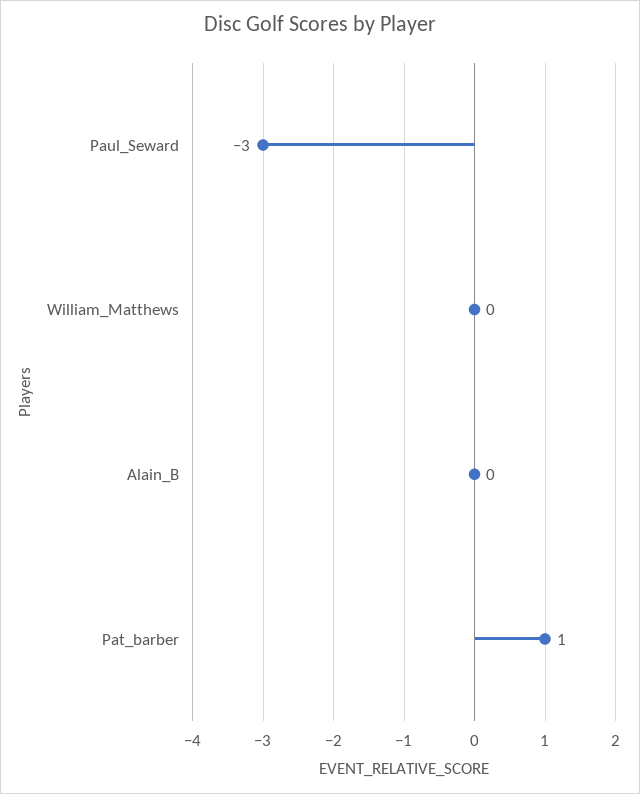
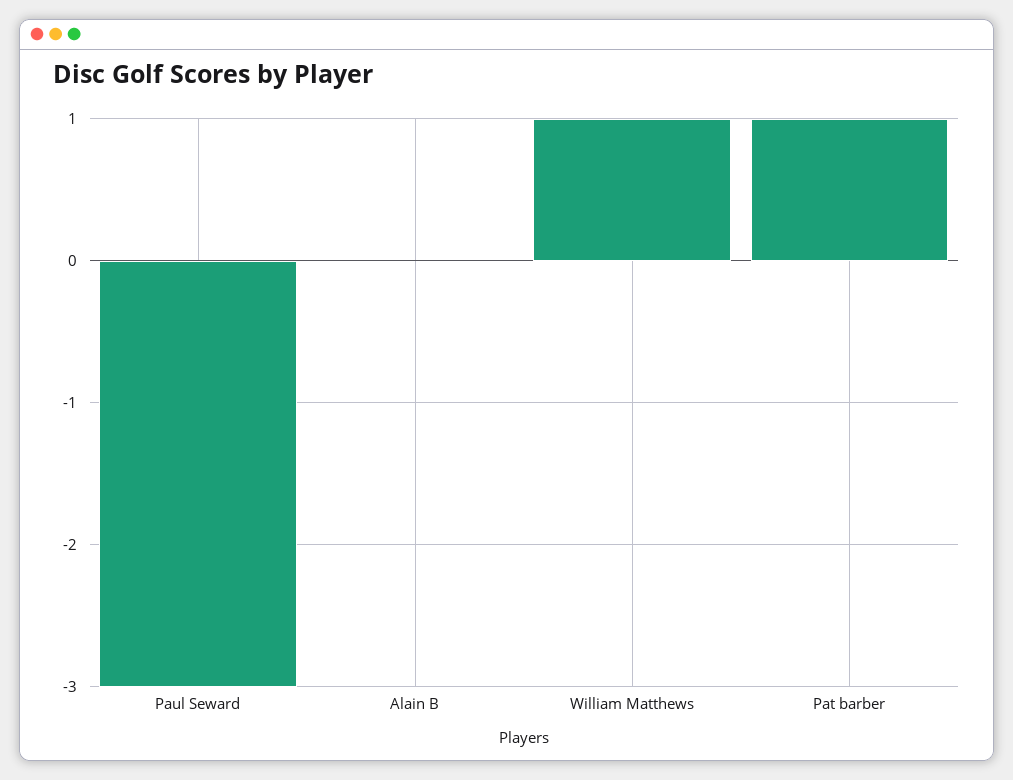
  {
    "Paul_Seward": -3,
-   "William_Matthews": 0,
+   "William_Matthews": 1,
    "Alain_B": 0,
    "Pat_barber": 1
  }

